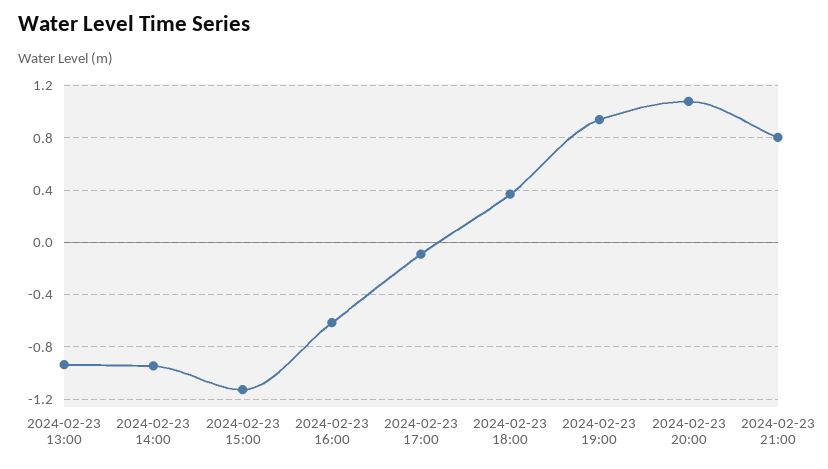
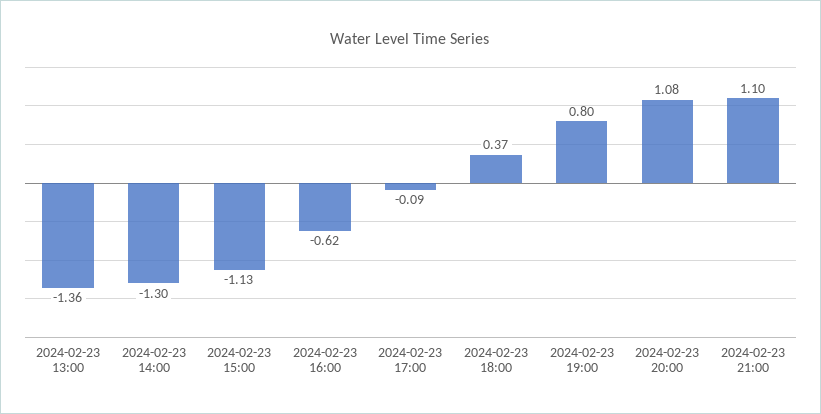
  {
-   "2024-02-23 13:00": -0.95,
+   "2024-02-23 13:00": -1.36,
-   "2024-02-23 14:00": -0.95,
+   "2024-02-23 14:00": -1.3,
    "2024-02-23 15:00": -1.13,
    "2024-02-23 16:00": -0.62,
    "2024-02-23 17:00": -0.09,
    "2024-02-23 18:00": 0.37,
-   "2024-02-23 19:00": 0.95,
+   "2024-02-23 19:00": 0.8,
    "2024-02-23 20:00": 1.08,
-   "2024-02-23 21:00": 0.8
+   "2024-02-23 21:00": 1.1
  }

